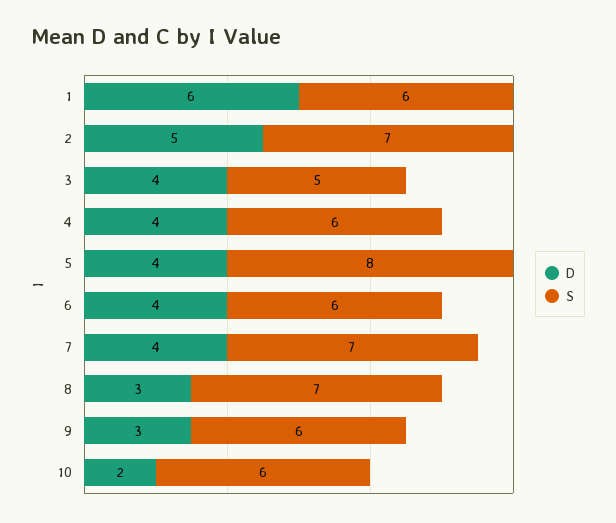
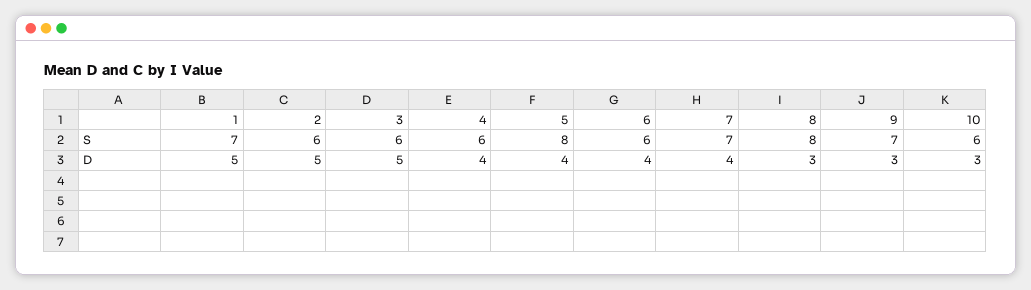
  {
    "D": {
-     "1": 6,
+     "1": 5,
      "2": 5,
-     "3": 4,
+     "3": 5,
      "4": 4,
      "5": 4,
      "6": 4,
      "7": 4,
      "8": 3,
      "9": 3,
-     "10": 2
+     "10": 3
    },
    "S": {
-     "1": 6,
+     "1": 7,
-     "2": 7,
+     "2": 6,
-     "3": 5,
+     "3": 6,
      "4": 6,
      "5": 8,
      "6": 6,
      "7": 7,
-     "8": 7,
+     "8": 8,
-     "9": 6,
+     "9": 7,
      "10": 6
    }
  }

